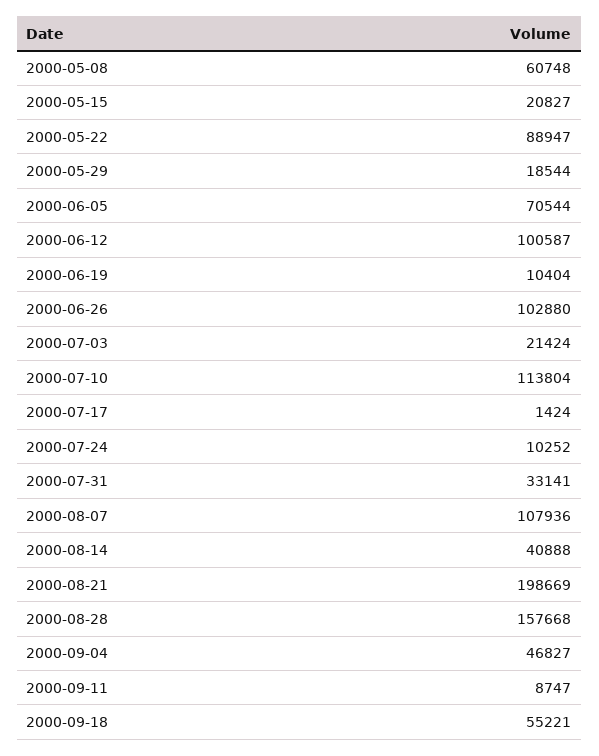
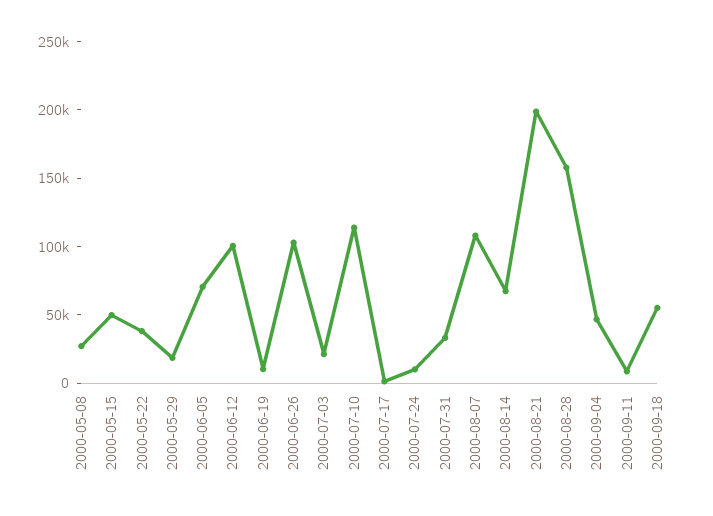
  {
-   "2000-05-08": 60748,
+   "2000-05-08": 30000,
-   "2000-05-15": 20827,
+   "2000-05-15": 50000,
-   "2000-05-22": 88947,
+   "2000-05-22": 40000,
    "2000-05-29": 18544,
    "2000-06-05": 70544,
    "2000-06-12": 100587,
    "2000-06-19": 10404,
    "2000-06-26": 102880,
    "2000-07-03": 21424,
    "2000-07-10": 113804,
    "2000-07-17": 1424,
    "2000-07-24": 10252,
    "2000-07-31": 33141,
    "2000-08-07": 107936,
-   "2000-08-14": 40888,
+   "2000-08-14": 70000,
    "2000-08-21": 198669,
    "2000-08-28": 157668,
    "2000-09-04": 46827,
    "2000-09-11": 8747,
    "2000-09-18": 55221
  }

